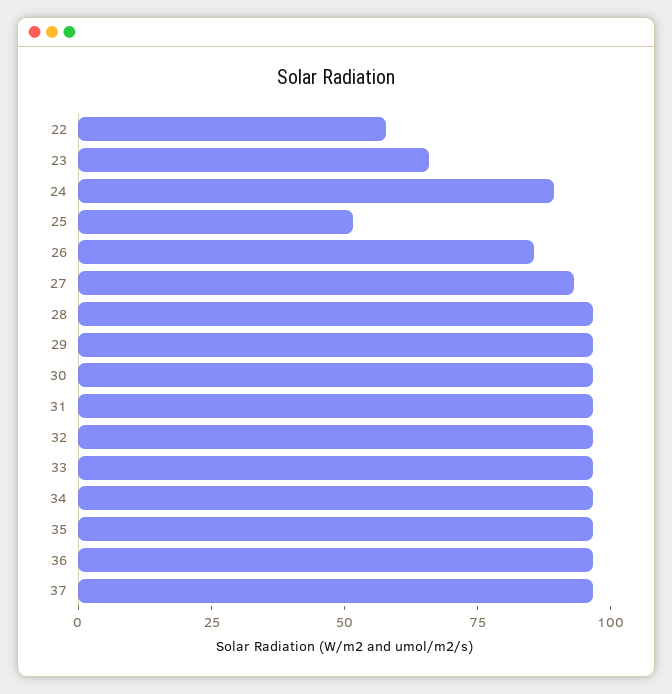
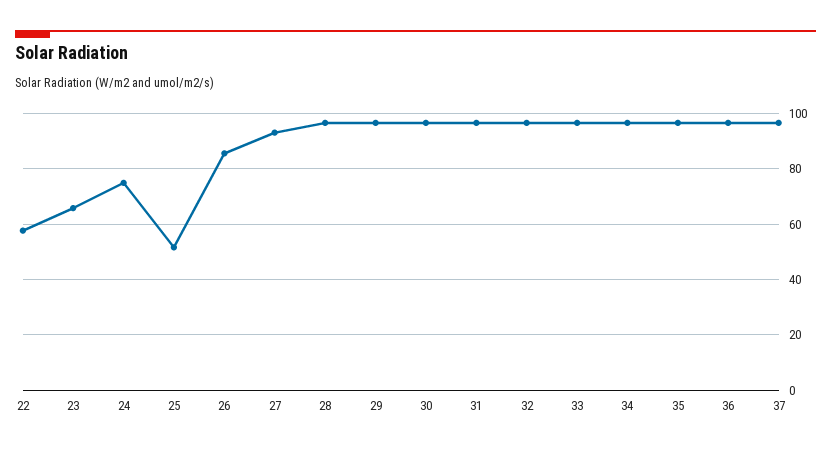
  {
    "22": 57.5,
    "23": 65,
-   "24": 90,
+   "24": 75,
    "25": 52.5,
    "26": 85,
    "27": 92.5,
    "28": 97.5,
    "29": 97.5,
    "30": 97.5,
    "31": 97.5,
    "32": 97.5,
    "33": 97.5,
    "34": 97.5,
    "35": 97.5,
    "36": 97.5,
    "37": 97.5
  }

